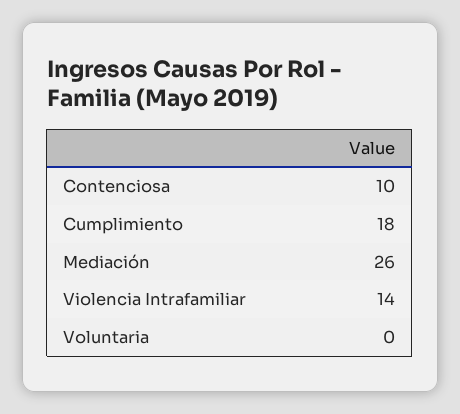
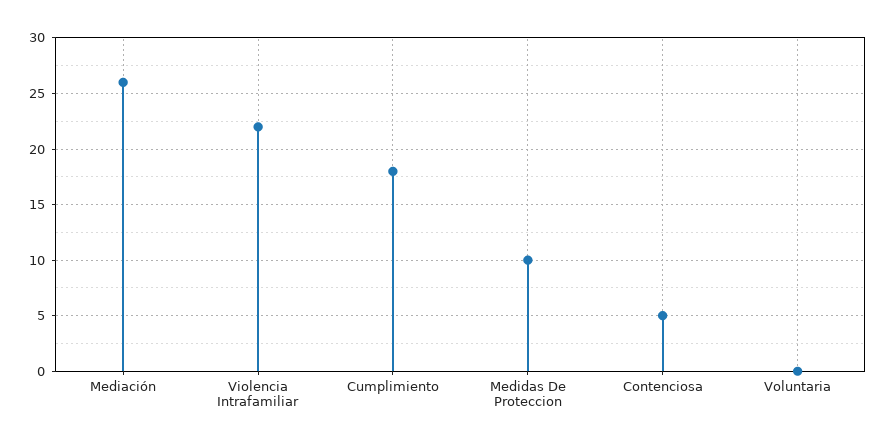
  {
-   "Contenciosa": 10,
+   "Contenciosa": 5,
    "Cumplimiento": 18,
    "Mediación": 26,
-   "Violencia Intrafamiliar": 14,
+   "Violencia Intrafamiliar": 22,
-   "Voluntaria": 0
+   "Voluntaria": 0,
+   "Medidas De Proteccion": 10
  }

